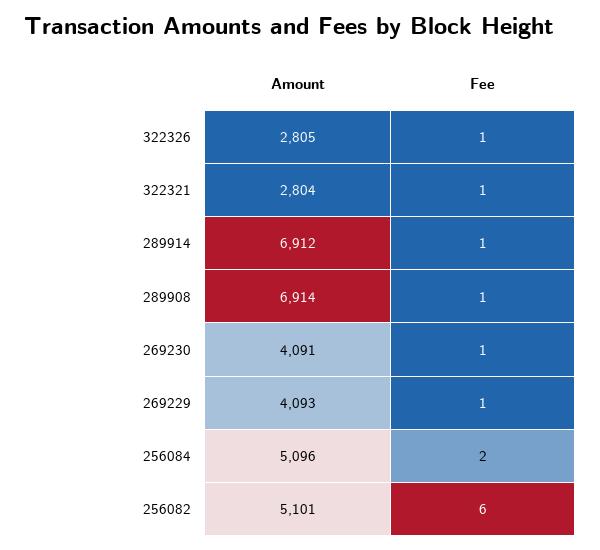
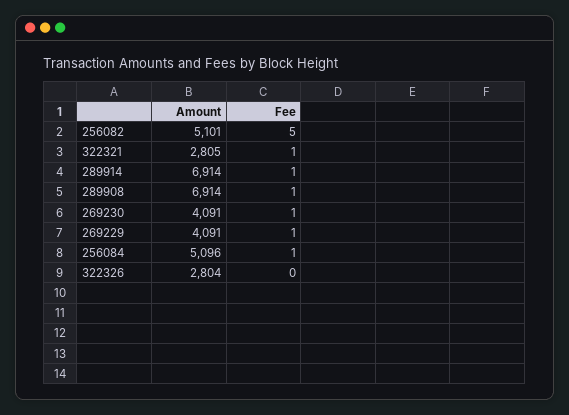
  {
    "Amount": {
-     "322326": 2805,
+     "322326": 2804,
-     "322321": 2804,
+     "322321": 2805,
-     "289914": 6912,
+     "289914": 6914,
      "289908": 6914,
      "269230": 4091,
-     "269229": 4093,
+     "269229": 4091,
      "256084": 5096,
      "256082": 5101
    },
    "Fee": {
-     "322326": 1,
+     "322326": 0,
      "322321": 1,
      "289914": 1,
      "289908": 1,
      "269230": 1,
      "269229": 1,
-     "256084": 2,
+     "256084": 1,
-     "256082": 6
+     "256082": 5
    }
  }

